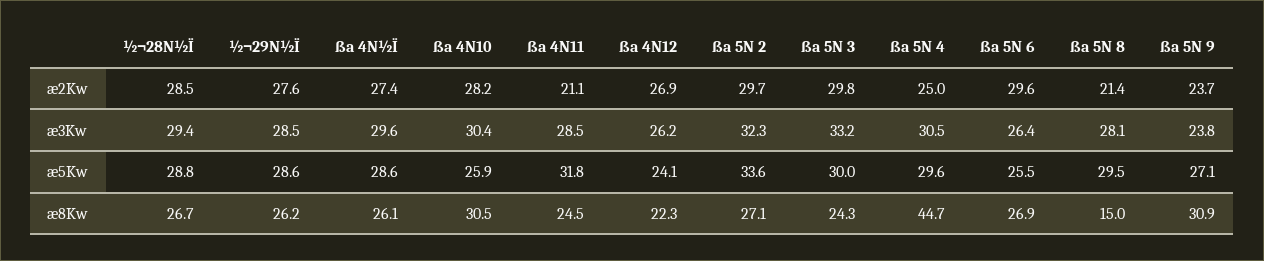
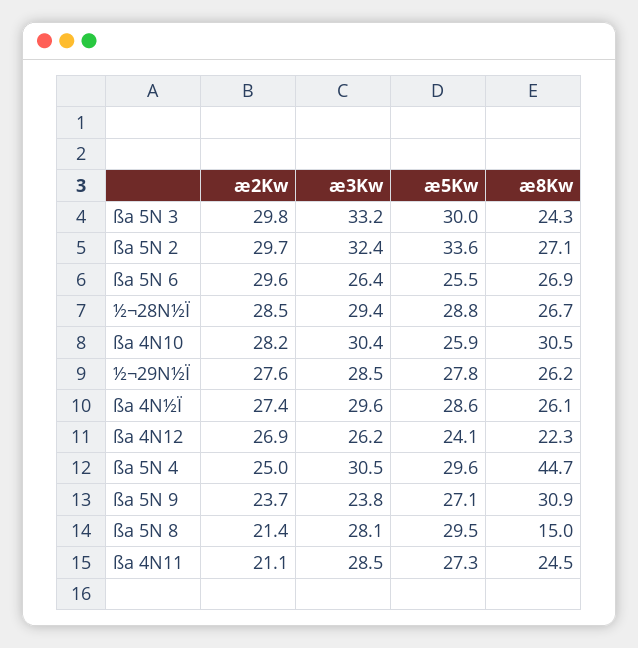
  {
    "½¬28N½Ï": {
      "æ2Kw": 28.5,
      "æ3Kw": 29.4,
      "æ5Kw": 28.8,
      "æ8Kw": 26.7
    },
    "½¬29N½Ï": {
      "æ2Kw": 27.6,
      "æ3Kw": 28.5,
-     "æ5Kw": 28.6,
+     "æ5Kw": 27.8,
      "æ8Kw": 26.2
    },
    "ßa 4N½Ï": {
      "æ2Kw": 27.4,
      "æ3Kw": 29.6,
      "æ5Kw": 28.6,
      "æ8Kw": 26.1
    },
    "ßa 4N10": {
      "æ2Kw": 28.2,
      "æ3Kw": 30.4,
      "æ5Kw": 25.9,
      "æ8Kw": 30.5
    },
    "ßa 4N11": {
      "æ2Kw": 21.1,
      "æ3Kw": 28.5,
-     "æ5Kw": 31.8,
+     "æ5Kw": 27.3,
      "æ8Kw": 24.5
    },
    "ßa 4N12": {
      "æ2Kw": 26.9,
      "æ3Kw": 26.2,
      "æ5Kw": 24.1,
      "æ8Kw": 22.3
    },
    "ßa 5N 2": {
      "æ2Kw": 29.7,
-     "æ3Kw": 32.3,
+     "æ3Kw": 32.4,
      "æ5Kw": 33.6,
      "æ8Kw": 27.1
    },
    "ßa 5N 3": {
      "æ2Kw": 29.8,
      "æ3Kw": 33.2,
      "æ5Kw": 30,
      "æ8Kw": 24.3
    },
    "ßa 5N 4": {
      "æ2Kw": 25,
      "æ3Kw": 30.5,
      "æ5Kw": 29.6,
      "æ8Kw": 44.7
    },
    "ßa 5N 6": {
      "æ2Kw": 29.6,
      "æ3Kw": 26.4,
      "æ5Kw": 25.5,
      "æ8Kw": 26.9
    },
    "ßa 5N 8": {
      "æ2Kw": 21.4,
      "æ3Kw": 28.1,
      "æ5Kw": 29.5,
      "æ8Kw": 15
    },
    "ßa 5N 9": {
      "æ2Kw": 23.7,
      "æ3Kw": 23.8,
      "æ5Kw": 27.1,
      "æ8Kw": 30.9
    }
  }

